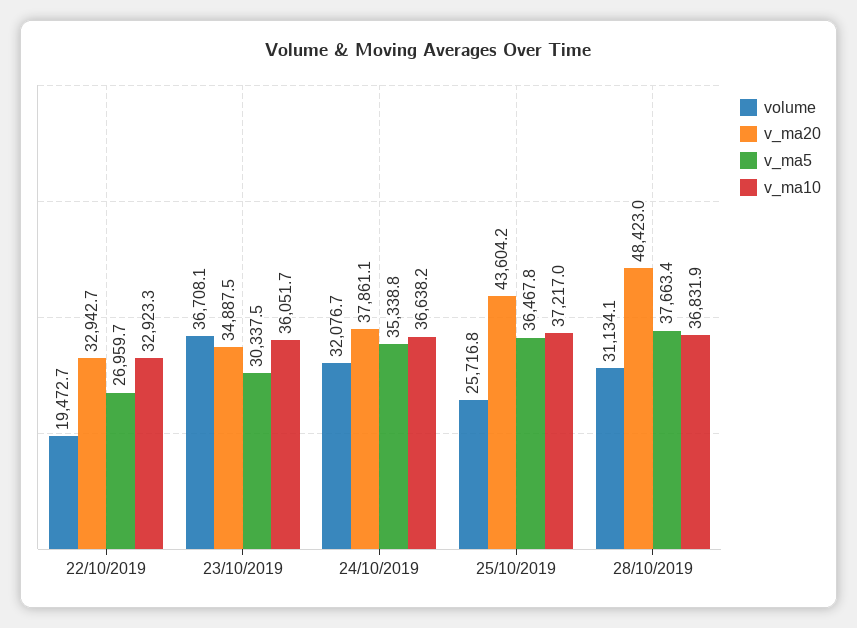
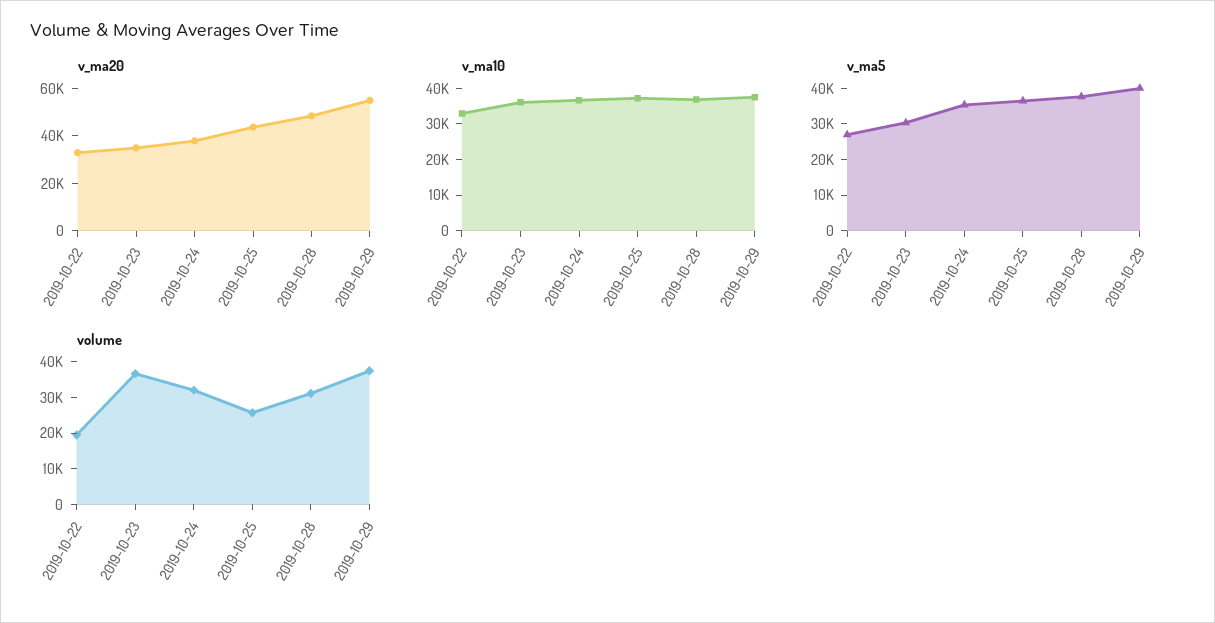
  {
    "volume": {
      "22/10/2019": 19472.7,
      "23/10/2019": 36708.1,
      "24/10/2019": 32076.7,
      "25/10/2019": 25716.8,
-     "28/10/2019": 31134.1
+     "28/10/2019": 31134.1,
+     "2019-10-29": 37500
    },
    "v_ma20": {
      "22/10/2019": 32942.7,
      "23/10/2019": 34887.5,
      "24/10/2019": 37861.1,
      "25/10/2019": 43604.2,
-     "28/10/2019": 48423
+     "28/10/2019": 48423,
+     "2019-10-29": 55000
    },
    "v_ma5": {
      "22/10/2019": 26959.7,
      "23/10/2019": 30337.5,
      "24/10/2019": 35338.8,
      "25/10/2019": 36467.8,
-     "28/10/2019": 37663.4
+     "28/10/2019": 37663.4,
+     "2019-10-29": 40000
    },
    "v_ma10": {
      "22/10/2019": 32923.3,
      "23/10/2019": 36051.7,
      "24/10/2019": 36638.2,
      "25/10/2019": 37217,
-     "28/10/2019": 36831.9
+     "28/10/2019": 36831.9,
+     "2019-10-29": 37500
    }
  }

